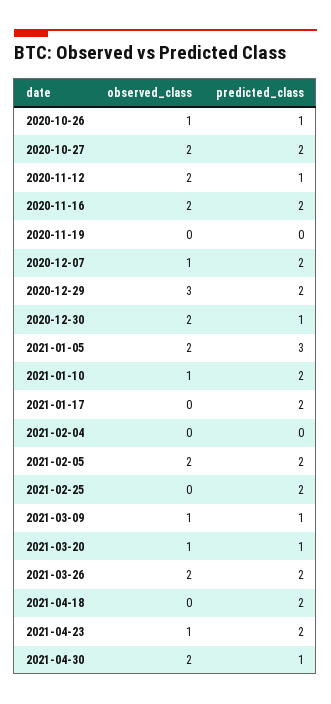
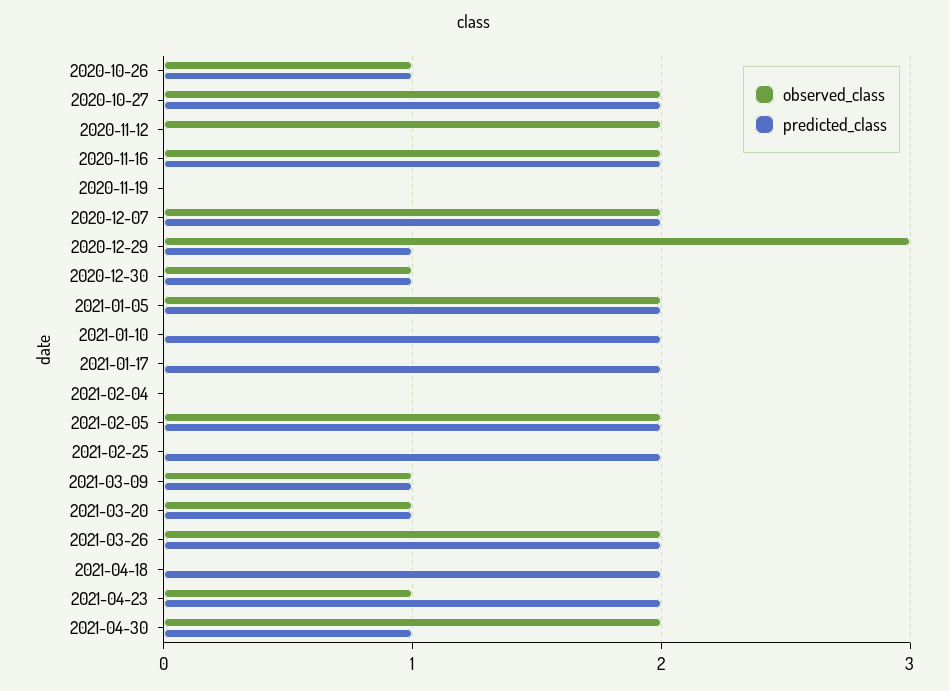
  {
    "observed_class": {
      "2020-10-26": 1,
      "2020-10-27": 2,
      "2020-11-12": 2,
      "2020-11-16": 2,
      "2020-11-19": 0,
-     "2020-12-07": 1,
+     "2020-12-07": 2,
      "2020-12-29": 3,
-     "2020-12-30": 2,
+     "2020-12-30": 1,
      "2021-01-05": 2,
-     "2021-01-10": 1,
+     "2021-01-10": 0,
      "2021-01-17": 0,
      "2021-02-04": 0,
      "2021-02-05": 2,
      "2021-02-25": 0,
      "2021-03-09": 1,
      "2021-03-20": 1,
      "2021-03-26": 2,
      "2021-04-18": 0,
      "2021-04-23": 1,
      "2021-04-30": 2
    },
    "predicted_class": {
      "2020-10-26": 1,
      "2020-10-27": 2,
-     "2020-11-12": 1,
+     "2020-11-12": 0,
      "2020-11-16": 2,
      "2020-11-19": 0,
      "2020-12-07": 2,
-     "2020-12-29": 2,
+     "2020-12-29": 1,
      "2020-12-30": 1,
-     "2021-01-05": 3,
+     "2021-01-05": 2,
      "2021-01-10": 2,
      "2021-01-17": 2,
      "2021-02-04": 0,
      "2021-02-05": 2,
      "2021-02-25": 2,
      "2021-03-09": 1,
      "2021-03-20": 1,
      "2021-03-26": 2,
      "2021-04-18": 2,
      "2021-04-23": 2,
      "2021-04-30": 1
    }
  }

